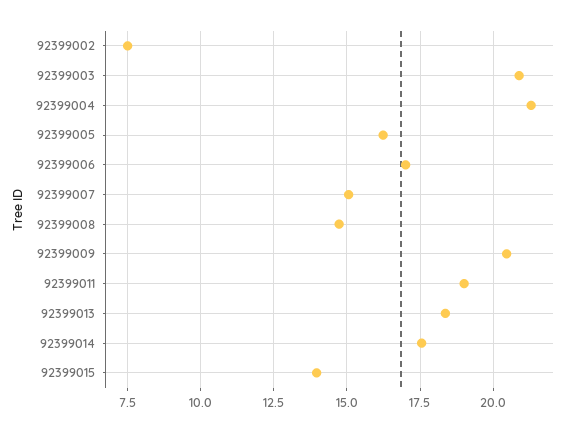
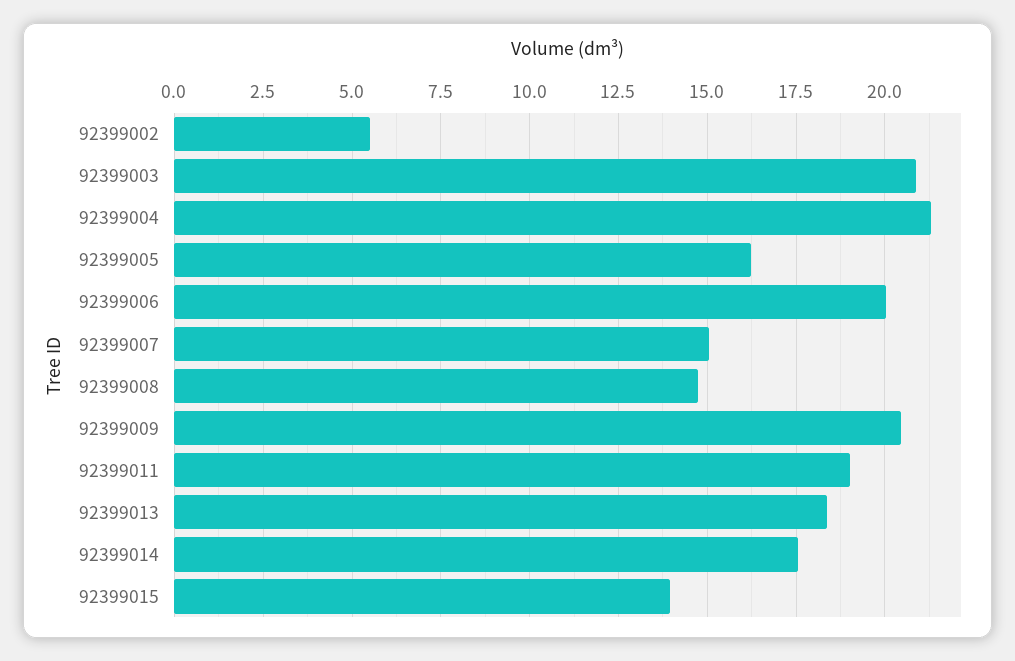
  {
-   "92399002": 7.5,
+   "92399002": 5.5,
    "92399003": 21,
    "92399004": 21.25,
    "92399005": 16.25,
-   "92399006": 17,
+   "92399006": 20,
    "92399007": 15,
    "92399008": 14.75,
    "92399009": 20.5,
    "92399011": 19,
    "92399013": 18.25,
    "92399014": 17.5,
    "92399015": 14
  }

